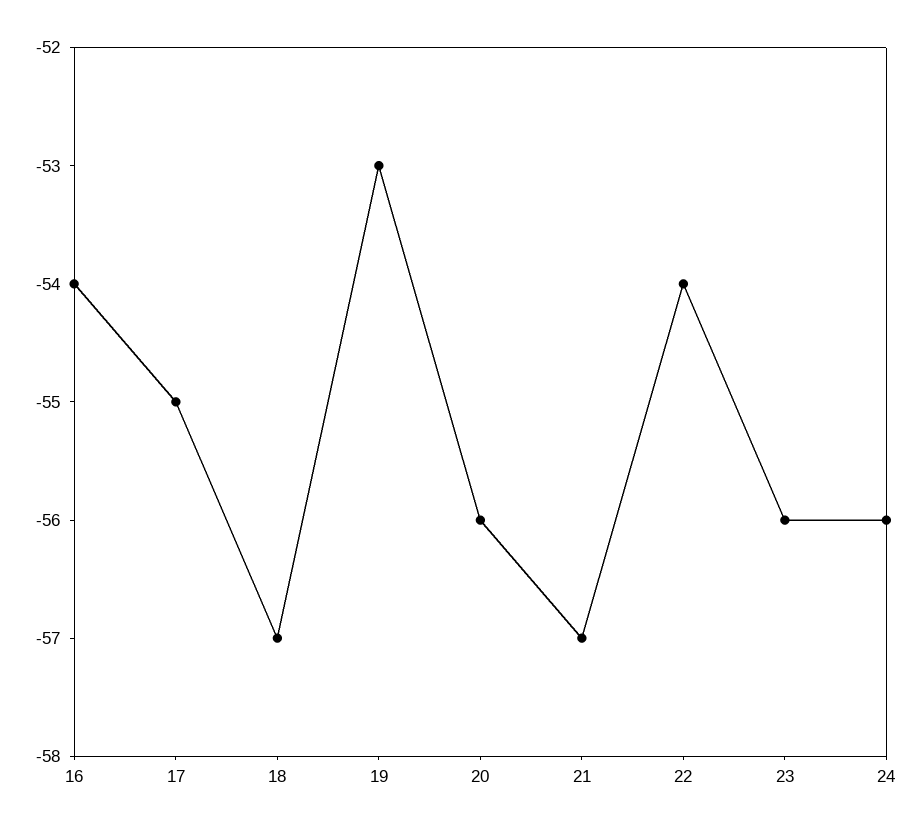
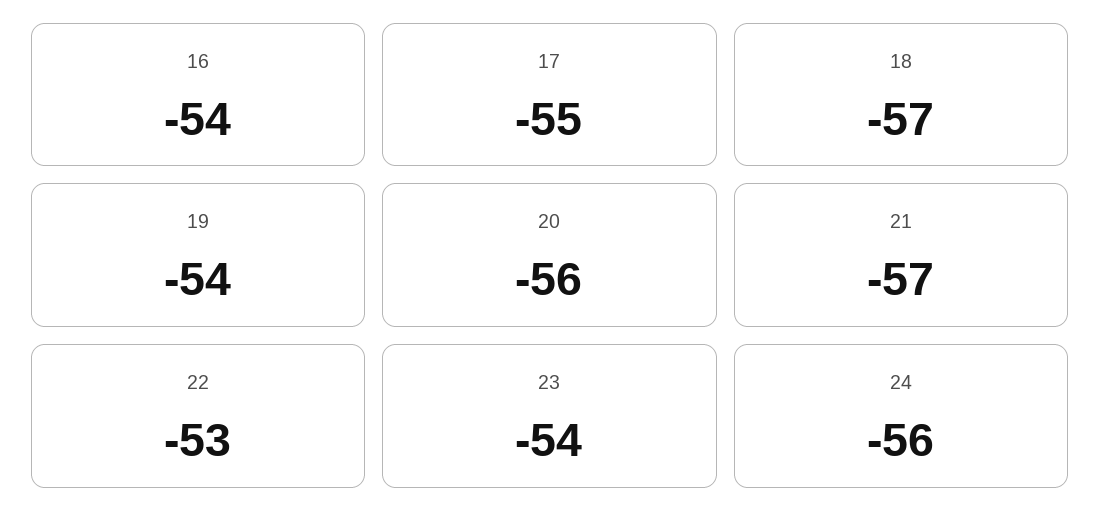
  {
    "16": -54,
    "17": -55,
    "18": -57,
-   "19": -53,
+   "19": -54,
    "20": -56,
    "21": -57,
-   "22": -54,
+   "22": -53,
-   "23": -56,
+   "23": -54,
    "24": -56
  }

